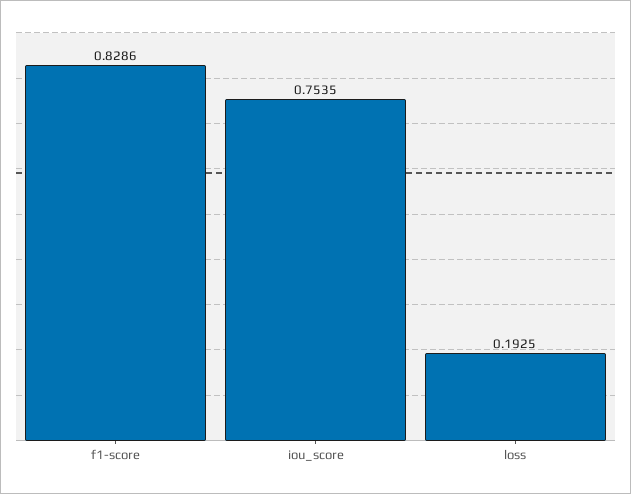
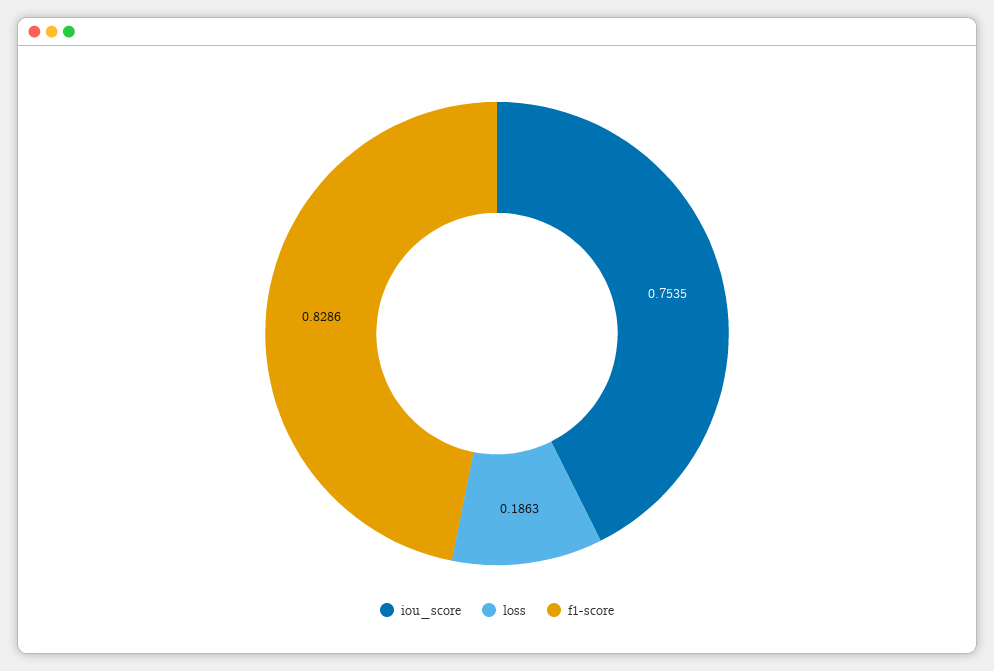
  {
    "f1-score": 0.8286,
    "iou_score": 0.7535,
-   "loss": 0.1925
+   "loss": 0.1863
  }

